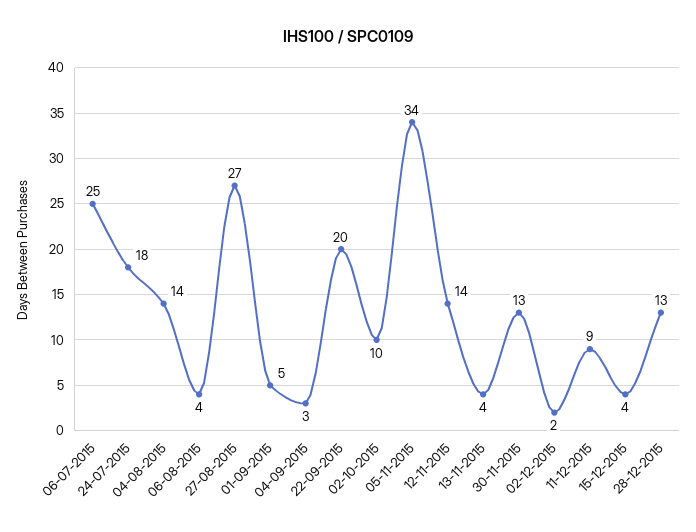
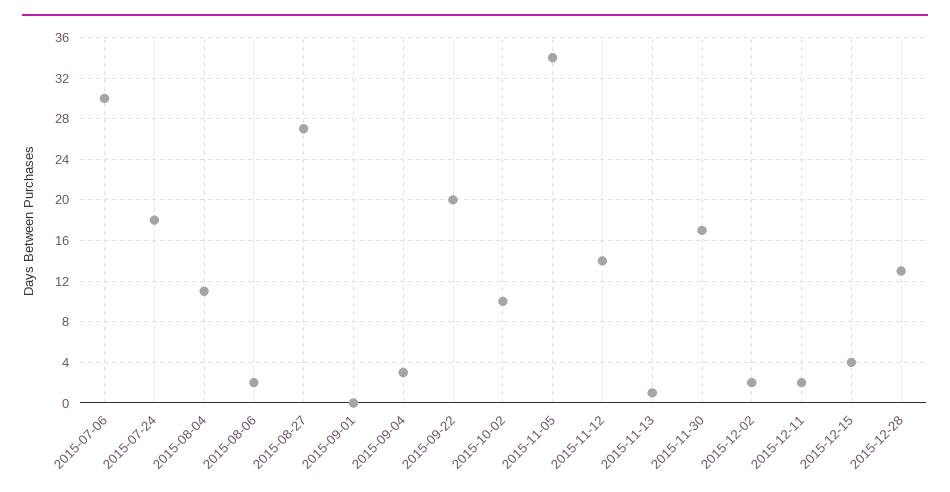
  {
-   "06-07-2015": 25,
+   "06-07-2015": 30,
    "24-07-2015": 18,
-   "04-08-2015": 14,
+   "04-08-2015": 11,
-   "06-08-2015": 4,
+   "06-08-2015": 2,
    "27-08-2015": 27,
-   "01-09-2015": 5,
+   "01-09-2015": 0,
    "04-09-2015": 3,
    "22-09-2015": 20,
    "02-10-2015": 10,
    "05-11-2015": 34,
    "12-11-2015": 14,
-   "13-11-2015": 4,
+   "13-11-2015": 1,
-   "30-11-2015": 13,
+   "30-11-2015": 17,
    "02-12-2015": 2,
-   "11-12-2015": 9,
+   "11-12-2015": 2,
    "15-12-2015": 4,
    "28-12-2015": 13
  }

